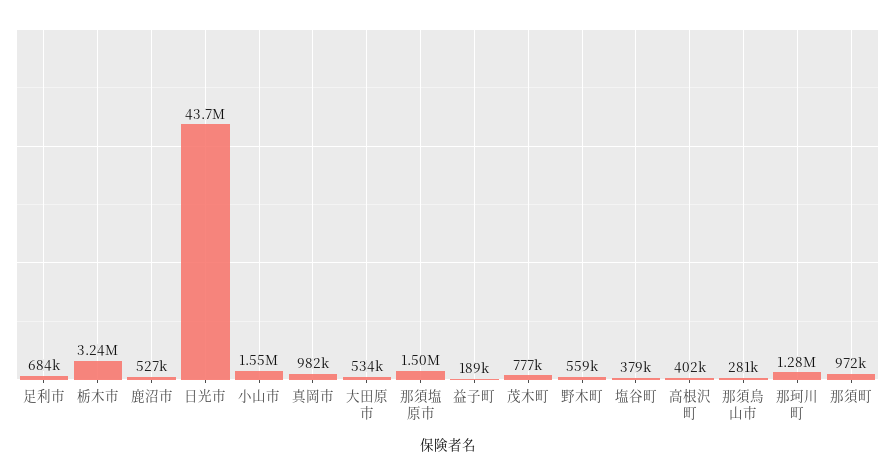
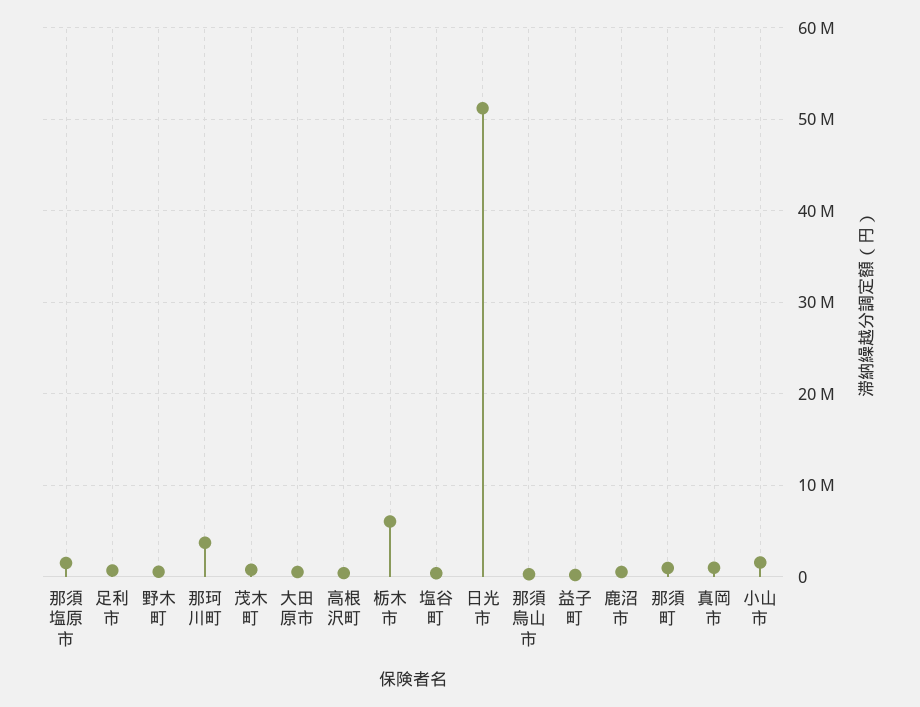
  {
    "足利市": 684000,
-   "栃木市": 3240000,
+   "栃木市": 6000000,
    "鹿沼市": 527000,
-   "日光市": 43700000,
+   "日光市": 51000000,
    "小山市": 1550000,
    "真岡市": 982000,
    "大田原市": 534000,
    "那須塩原市": 1500000,
    "益子町": 189000,
    "茂木町": 777000,
    "野木町": 559000,
    "塩谷町": 379000,
    "高根沢町": 402000,
    "那須烏山市": 281000,
-   "那珂川町": 1280000,
+   "那珂川町": 4000000,
    "那須町": 972000
  }

